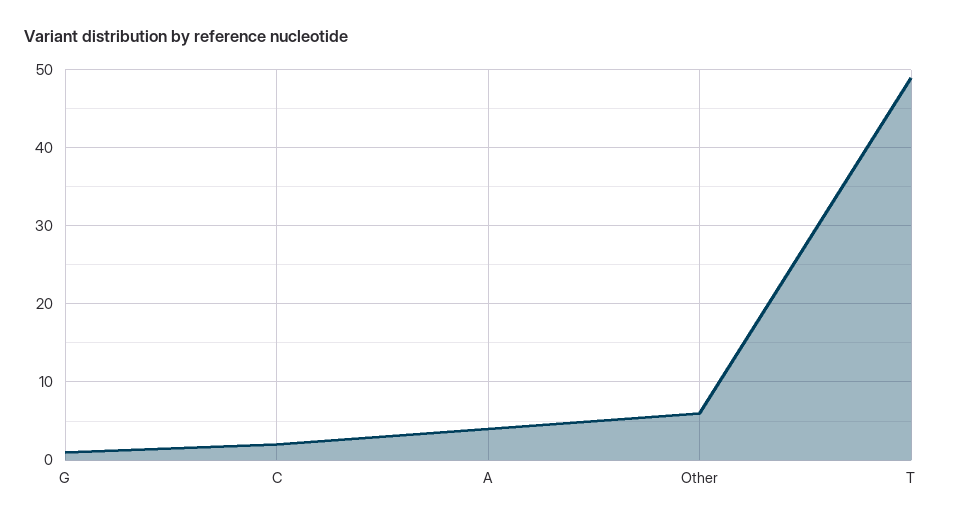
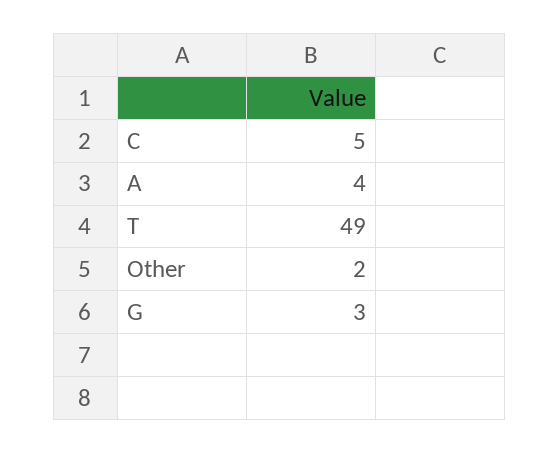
  {
-   "G": 1,
+   "G": 3,
-   "C": 2,
+   "C": 5,
    "A": 4,
-   "Other": 6,
+   "Other": 2,
    "T": 49
  }

